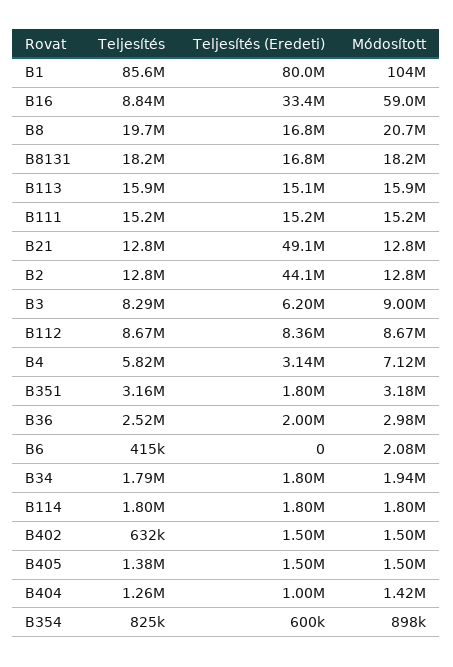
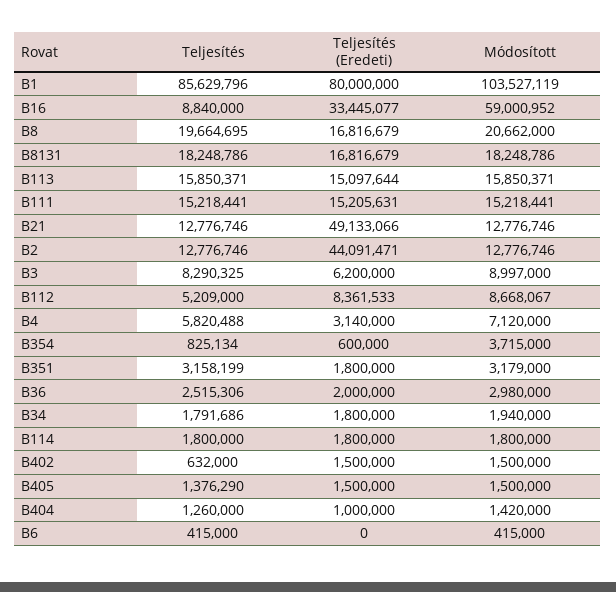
  {
    "Teljesítés": {
      "B1": 85629796,
      "B16": 8840000,
      "B8": 19664695,
      "B8131": 18248786,
      "B113": 15850371,
      "B111": 15218441,
      "B21": 12776746,
      "B2": 12776746,
      "B3": 8290325,
-     "B112": 8670000,
+     "B112": 5209000,
      "B4": 5820488,
      "B351": 3158199,
      "B36": 2515306,
      "B6": 415000,
      "B34": 1791686,
      "B114": 1800000,
      "B402": 632000,
      "B405": 1376290,
      "B404": 1260000,
      "B354": 825134
    },
    "Teljesítés (Eredeti)": {
      "B1": 80000000,
      "B16": 33445077,
      "B8": 16816679,
      "B8131": 16816679,
      "B113": 15097644,
      "B111": 15205631,
      "B21": 49133066,
      "B2": 44091471,
      "B3": 6200000,
      "B112": 8361533,
      "B4": 3140000,
      "B351": 1800000,
      "B36": 2000000,
      "B6": 0,
      "B34": 1800000,
      "B114": 1800000,
      "B402": 1500000,
      "B405": 1500000,
      "B404": 1000000,
      "B354": 600000
    },
    "Módosított": {
      "B1": 103527119,
      "B16": 59000952,
      "B8": 20662000,
      "B8131": 18248786,
      "B113": 15850371,
      "B111": 15218441,
      "B21": 12776746,
      "B2": 12776746,
      "B3": 8997000,
      "B112": 8668067,
      "B4": 7120000,
      "B351": 3179000,
      "B36": 2980000,
-     "B6": 2080000,
+     "B6": 415000,
      "B34": 1940000,
      "B114": 1800000,
      "B402": 1500000,
      "B405": 1500000,
      "B404": 1420000,
-     "B354": 898000
+     "B354": 3715000
    }
  }

